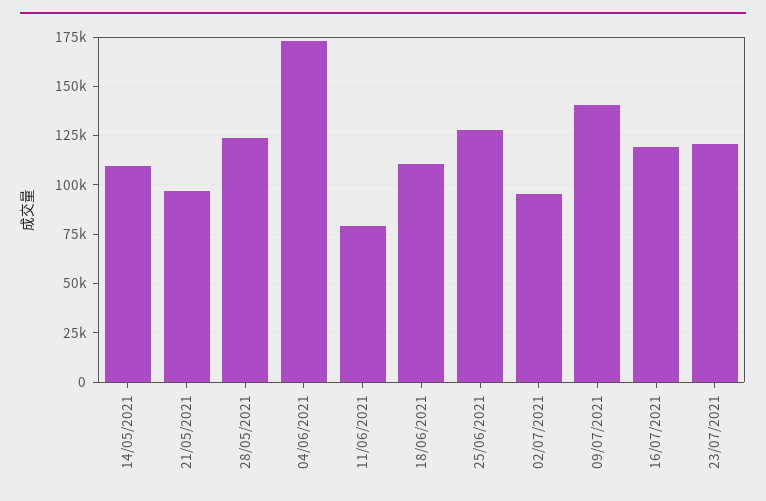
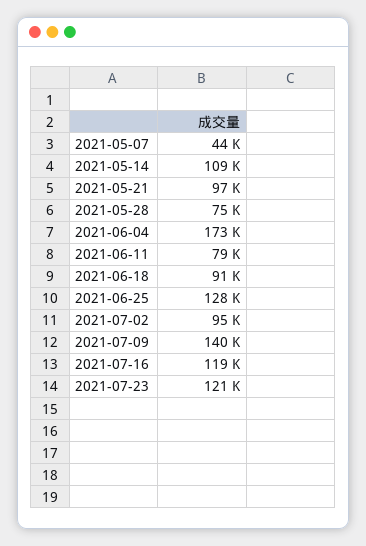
  {
    "14/05/2021": 109000,
    "21/05/2021": 97000,
-   "28/05/2021": 125000,
+   "28/05/2021": 75000,
    "04/06/2021": 173000,
    "11/06/2021": 79000,
-   "18/06/2021": 110000,
+   "18/06/2021": 91000,
    "25/06/2021": 128000,
    "02/07/2021": 95000,
    "09/07/2021": 140000,
    "16/07/2021": 119000,
-   "23/07/2021": 121000
+   "23/07/2021": 121000,
+   "2021-05-07": 44000
  }

